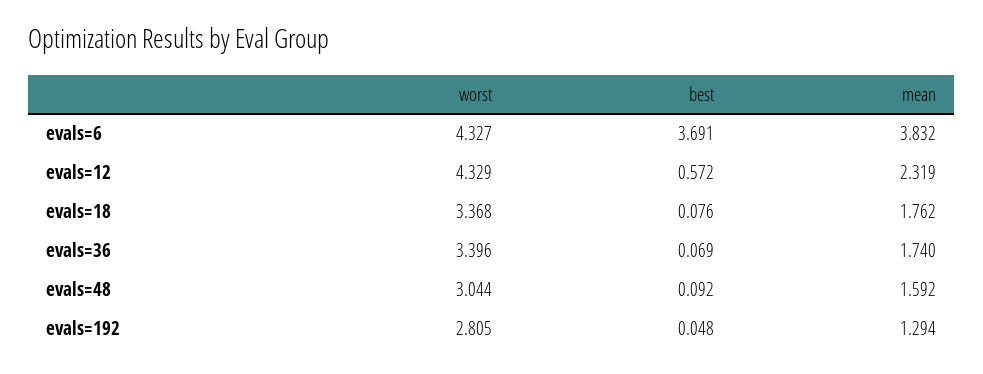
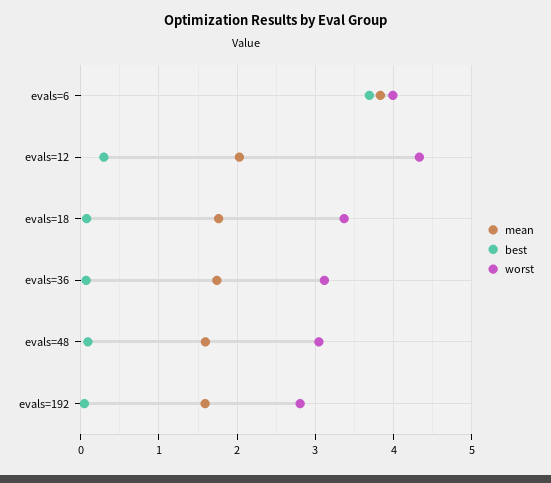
  {
    "worst": {
-     "evals=6": 4.327,
+     "evals=6": 4,
      "evals=12": 4.329,
      "evals=18": 3.368,
-     "evals=36": 3.396,
+     "evals=36": 3.1,
      "evals=48": 3.044,
      "evals=192": 2.805
    },
    "best": {
      "evals=6": 3.691,
-     "evals=12": 0.572,
+     "evals=12": 0.3,
      "evals=18": 0.076,
      "evals=36": 0.069,
      "evals=48": 0.092,
      "evals=192": 0.048
    },
    "mean": {
      "evals=6": 3.832,
-     "evals=12": 2.319,
+     "evals=12": 2,
      "evals=18": 1.762,
      "evals=36": 1.74,
      "evals=48": 1.592,
-     "evals=192": 1.294
+     "evals=192": 1.6
    }
  }

